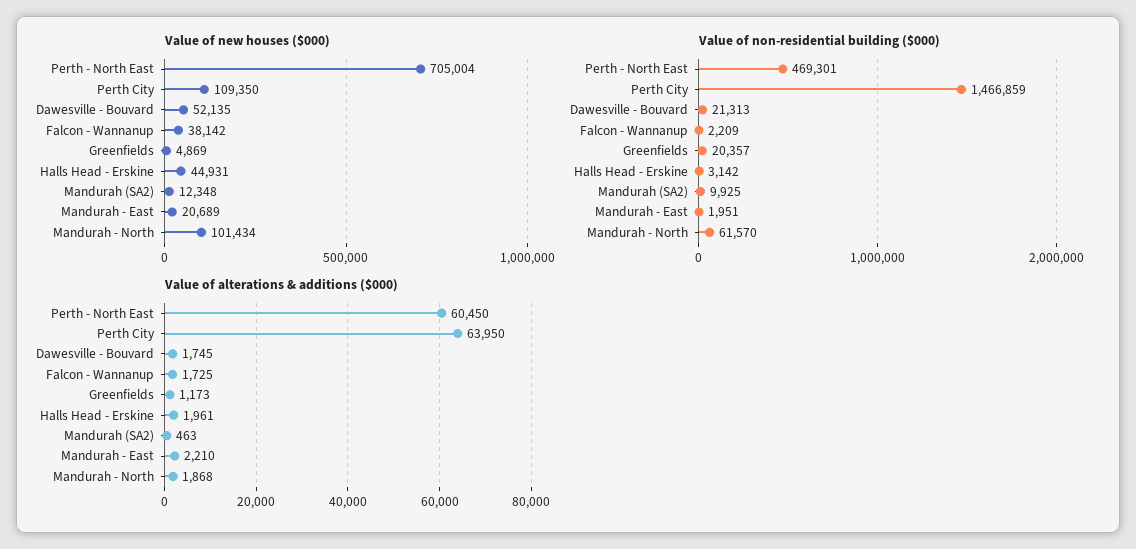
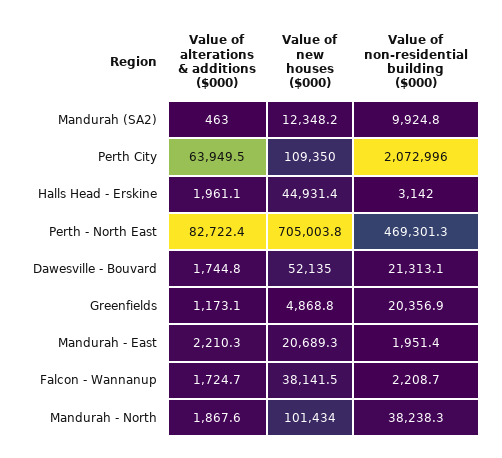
  {
    "Value of new houses ($000)": {
      "Perth - North East": 705003.8,
      "Perth City": 109350,
      "Dawesville - Bouvard": 52135,
      "Falcon - Wannanup": 38141.5,
      "Greenfields": 4868.8,
      "Halls Head - Erskine": 44931.4,
      "Mandurah (SA2)": 12348.2,
      "Mandurah - East": 20689.3,
      "Mandurah - North": 101434
    },
    "Value of non-residential building ($000)": {
      "Perth - North East": 469301.3,
-     "Perth City": 1466859,
+     "Perth City": 2072996,
      "Dawesville - Bouvard": 21313.1,
      "Falcon - Wannanup": 2208.7,
      "Greenfields": 20356.9,
      "Halls Head - Erskine": 3142,
      "Mandurah (SA2)": 9924.8,
      "Mandurah - East": 1951.4,
-     "Mandurah - North": 61570
+     "Mandurah - North": 38238.3
    },
    "Value of alterations & additions ($000)": {
-     "Perth - North East": 60450,
+     "Perth - North East": 82722.4,
      "Perth City": 63949.5,
      "Dawesville - Bouvard": 1744.8,
      "Falcon - Wannanup": 1724.7,
      "Greenfields": 1173.1,
      "Halls Head - Erskine": 1961.1,
      "Mandurah (SA2)": 463,
      "Mandurah - East": 2210.3,
      "Mandurah - North": 1867.6
    }
  }

